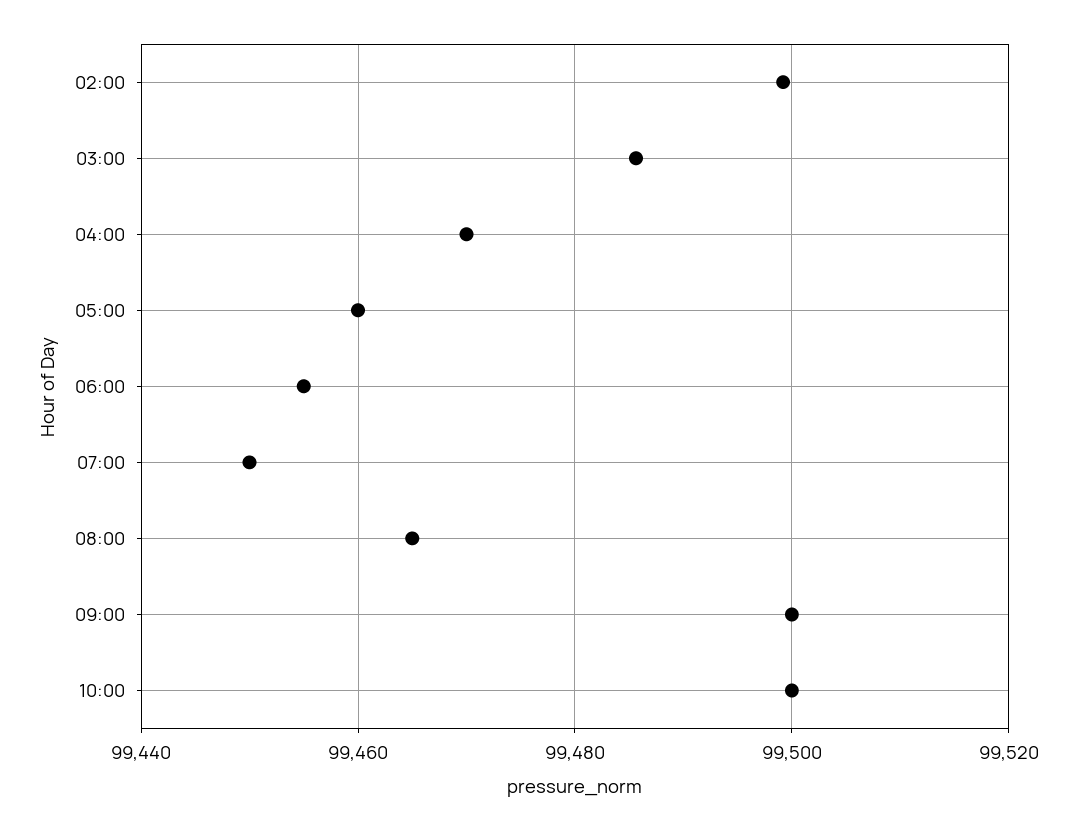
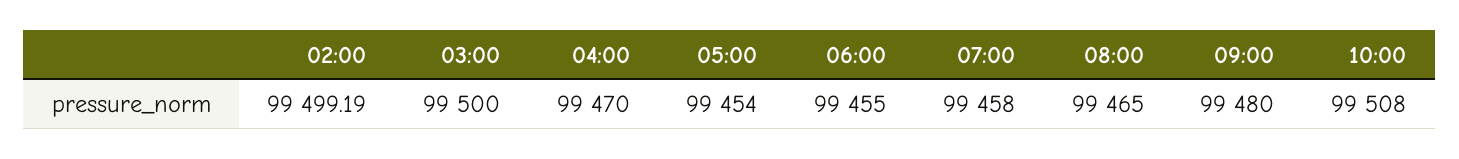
  {
    "02:00": 99499.19,
-   "03:00": 99486,
+   "03:00": 99500,
    "04:00": 99470,
-   "05:00": 99460,
+   "05:00": 99454,
    "06:00": 99455,
-   "07:00": 99450,
+   "07:00": 99458,
    "08:00": 99465,
-   "09:00": 99500,
+   "09:00": 99480,
-   "10:00": 99500
+   "10:00": 99508
  }

